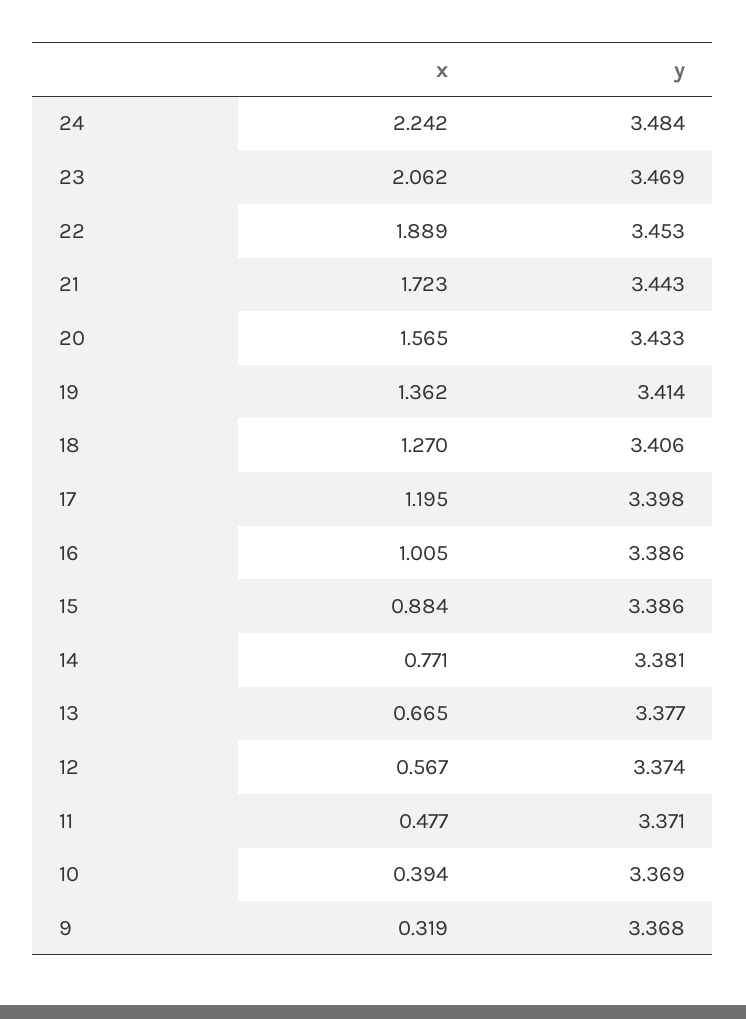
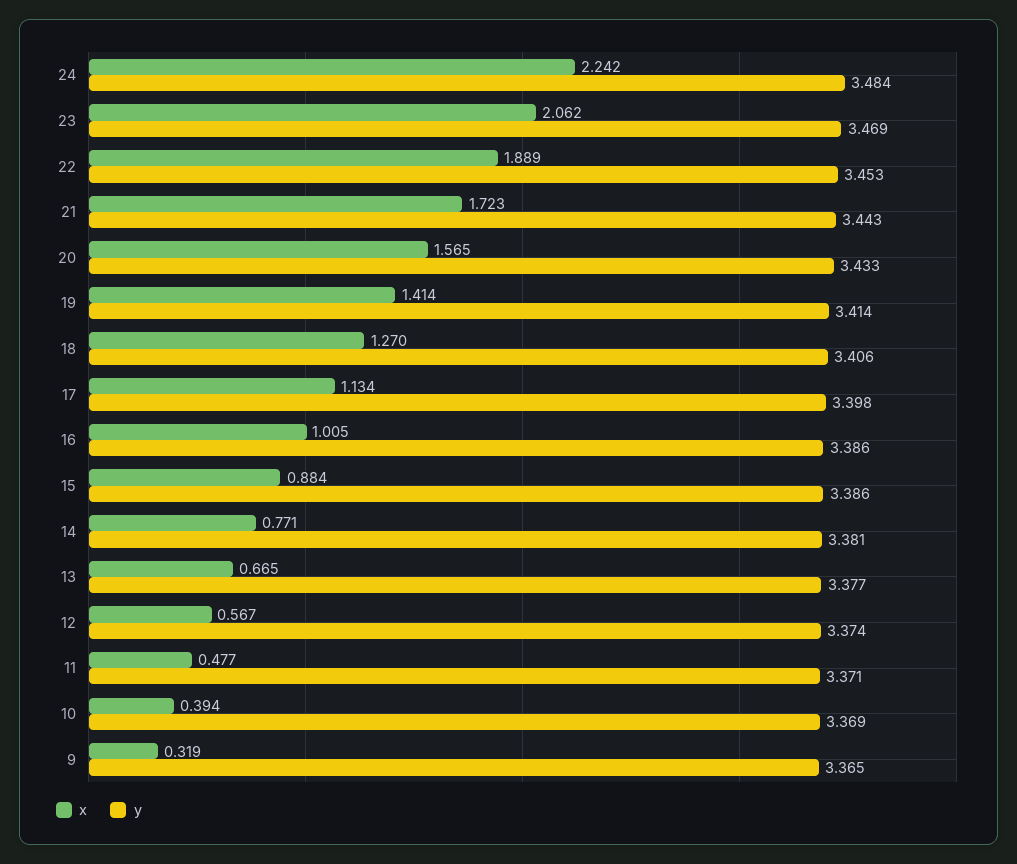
  {
    "x": {
      "24": 2.242,
      "23": 2.062,
      "22": 1.889,
      "21": 1.723,
      "20": 1.565,
-     "19": 1.362,
+     "19": 1.414,
      "18": 1.27,
-     "17": 1.195,
+     "17": 1.134,
      "16": 1.005,
      "15": 0.884,
      "14": 0.771,
      "13": 0.665,
      "12": 0.567,
      "11": 0.477,
      "10": 0.394,
      "9": 0.319
    },
    "y": {
      "24": 3.484,
      "23": 3.469,
      "22": 3.453,
      "21": 3.443,
      "20": 3.433,
      "19": 3.414,
      "18": 3.406,
      "17": 3.398,
      "16": 3.386,
      "15": 3.386,
      "14": 3.381,
      "13": 3.377,
      "12": 3.374,
      "11": 3.371,
      "10": 3.369,
-     "9": 3.368
+     "9": 3.365
    }
  }

